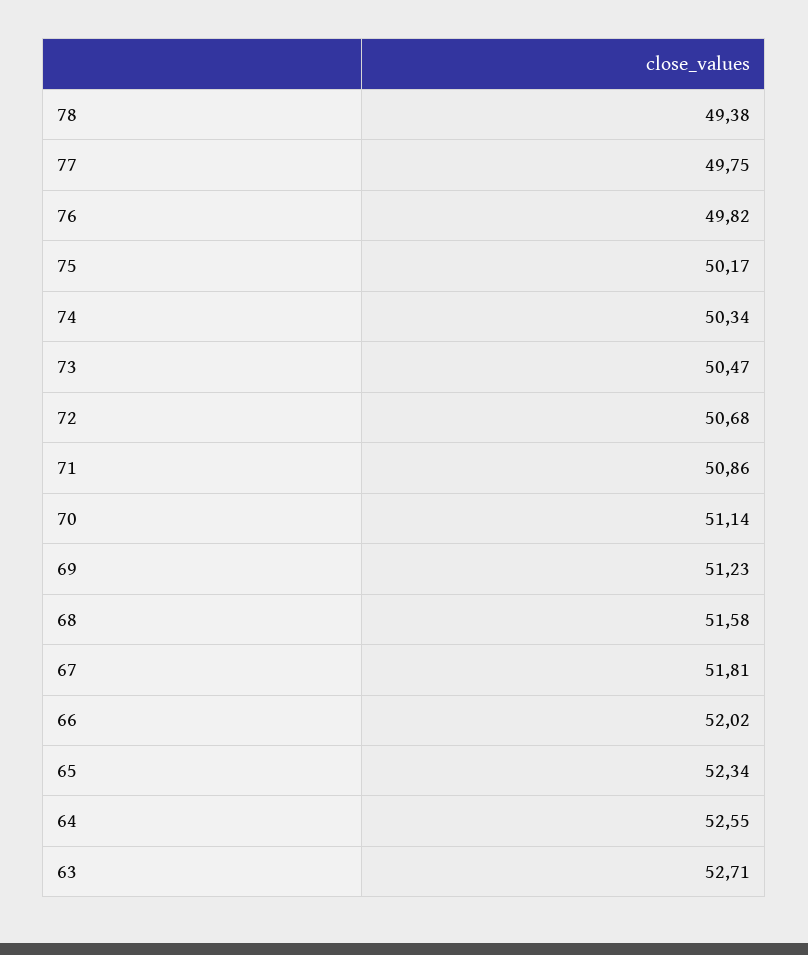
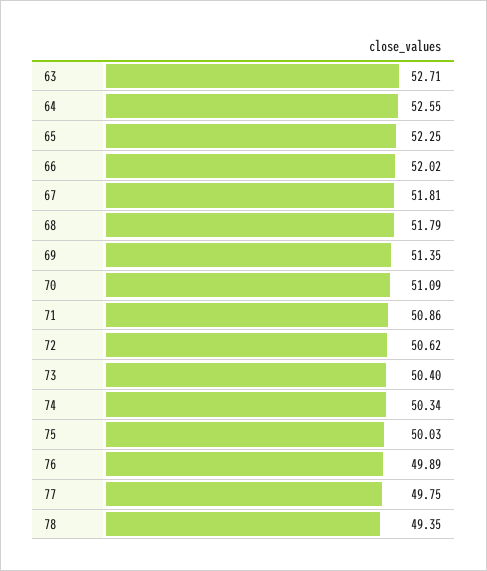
  {
-   "78": 49.38,
+   "78": 49.35,
    "77": 49.75,
-   "76": 49.82,
+   "76": 49.89,
-   "75": 50.17,
+   "75": 50.03,
    "74": 50.34,
-   "73": 50.47,
+   "73": 50.4,
-   "72": 50.68,
+   "72": 50.62,
    "71": 50.86,
-   "70": 51.14,
+   "70": 51.09,
-   "69": 51.23,
+   "69": 51.35,
-   "68": 51.58,
+   "68": 51.79,
    "67": 51.81,
    "66": 52.02,
-   "65": 52.34,
+   "65": 52.25,
    "64": 52.55,
    "63": 52.71
  }

